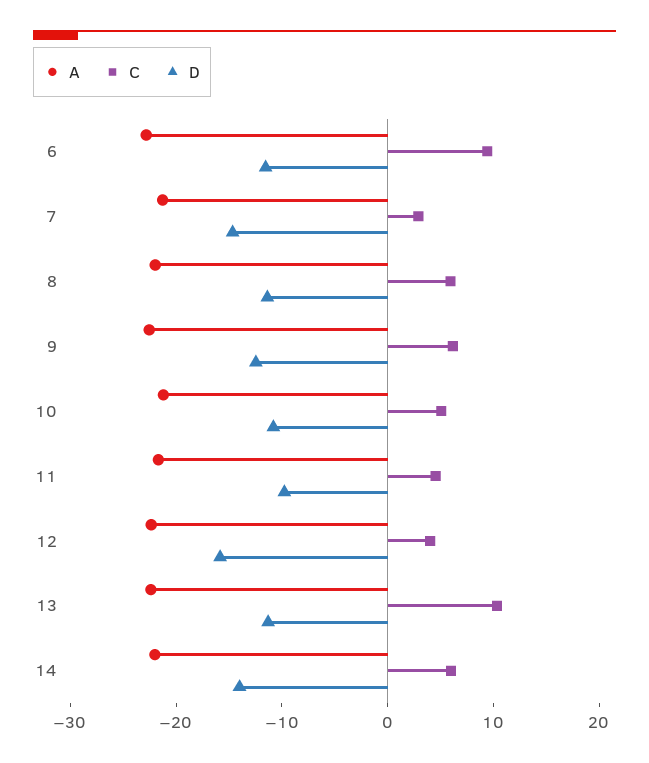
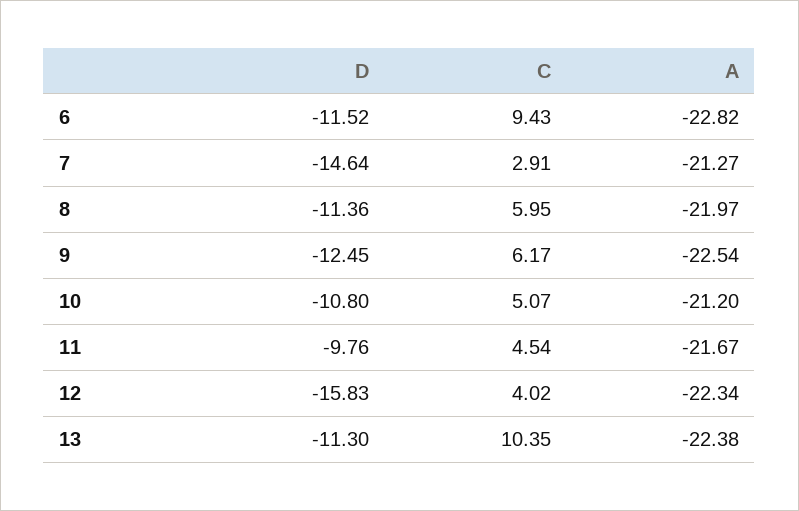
  {
    "A": {
      "6": -22.82,
      "7": -21.27,
      "8": -21.97,
      "9": -22.54,
      "10": -21.2,
      "11": -21.67,
      "12": -22.34,
-     "13": -22.38,
+     "13": -22.38
-     "14": -22
    },
    "C": {
      "6": 9.43,
      "7": 2.91,
      "8": 5.95,
      "9": 6.17,
      "10": 5.07,
      "11": 4.54,
      "12": 4.02,
-     "13": 10.35,
+     "13": 10.35
-     "14": 6
    },
    "D": {
      "6": -11.52,
      "7": -14.64,
      "8": -11.36,
      "9": -12.45,
      "10": -10.8,
      "11": -9.76,
      "12": -15.83,
-     "13": -11.3,
+     "13": -11.3
-     "14": -14
    }
  }

